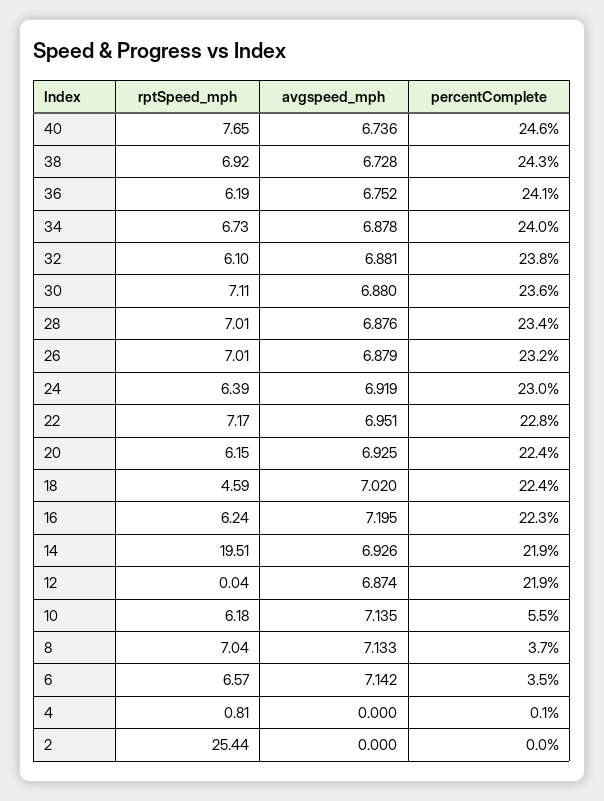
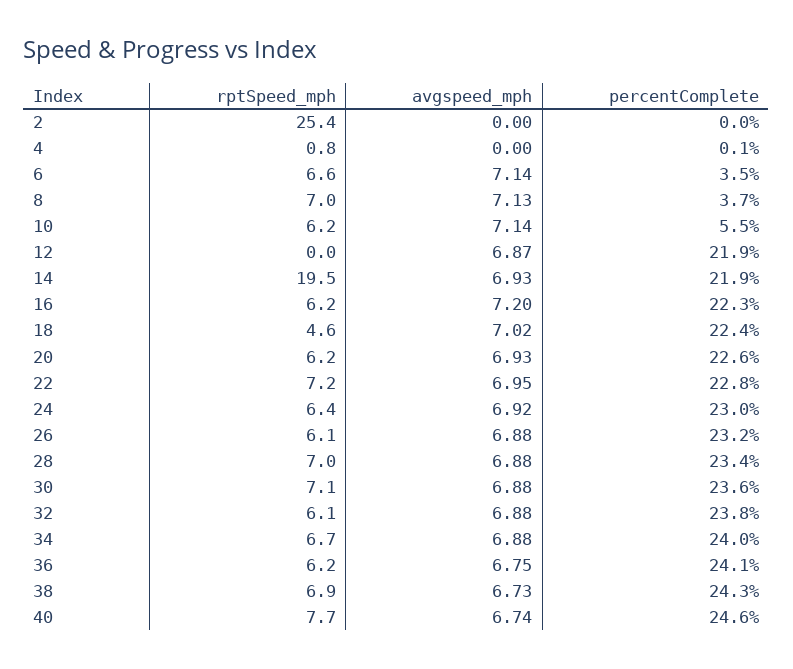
  {
    "rptSpeed_mph": {
      "40": 7.65,
      "38": 6.92,
      "36": 6.19,
      "34": 6.73,
      "32": 6.1,
      "30": 7.11,
      "28": 7.01,
-     "26": 7.01,
+     "26": 6.1,
      "24": 6.39,
      "22": 7.17,
      "20": 6.15,
      "18": 4.59,
      "16": 6.24,
      "14": 19.51,
      "12": 0.04,
      "10": 6.18,
      "8": 7.04,
      "6": 6.57,
      "4": 0.81,
      "2": 25.44
    },
    "avgspeed_mph": {
      "40": 6.736,
      "38": 6.728,
      "36": 6.752,
      "34": 6.878,
      "32": 6.881,
      "30": 6.88,
      "28": 6.876,
      "26": 6.879,
      "24": 6.919,
      "22": 6.951,
      "20": 6.925,
      "18": 7.02,
      "16": 7.195,
      "14": 6.926,
      "12": 6.874,
      "10": 7.135,
      "8": 7.133,
      "6": 7.142,
      "4": 0,
      "2": 0
    },
    "percentComplete": {
      "40": 24.6,
      "38": 24.3,
      "36": 24.1,
      "34": 24,
      "32": 23.8,
      "30": 23.6,
      "28": 23.4,
      "26": 23.2,
      "24": 23,
      "22": 22.8,
-     "20": 22.4,
+     "20": 22.6,
      "18": 22.4,
      "16": 22.3,
      "14": 21.9,
      "12": 21.9,
      "10": 5.5,
      "8": 3.7,
      "6": 3.5,
      "4": 0.1,
      "2": 0
    }
  }

